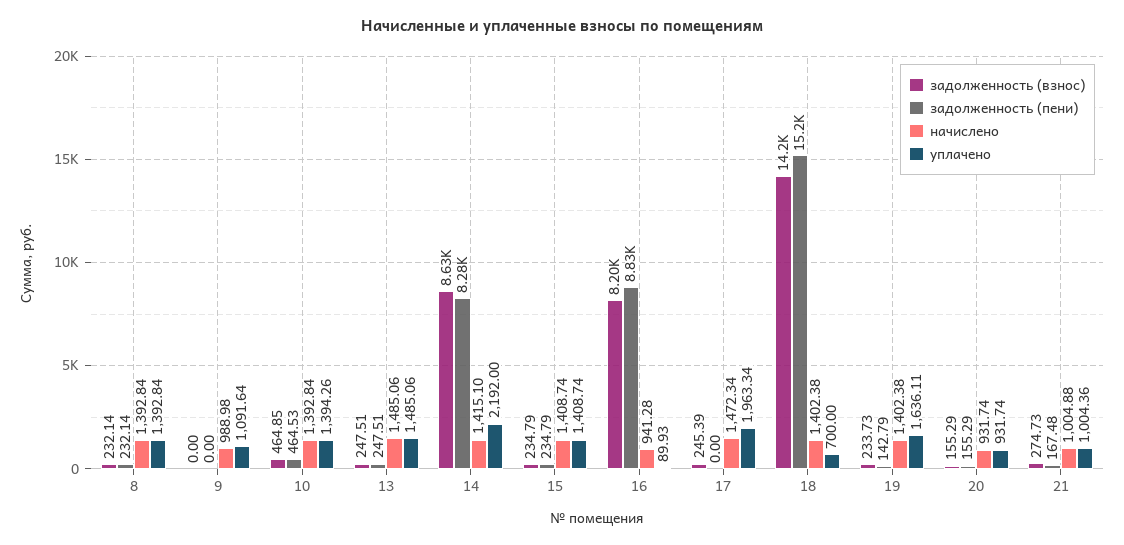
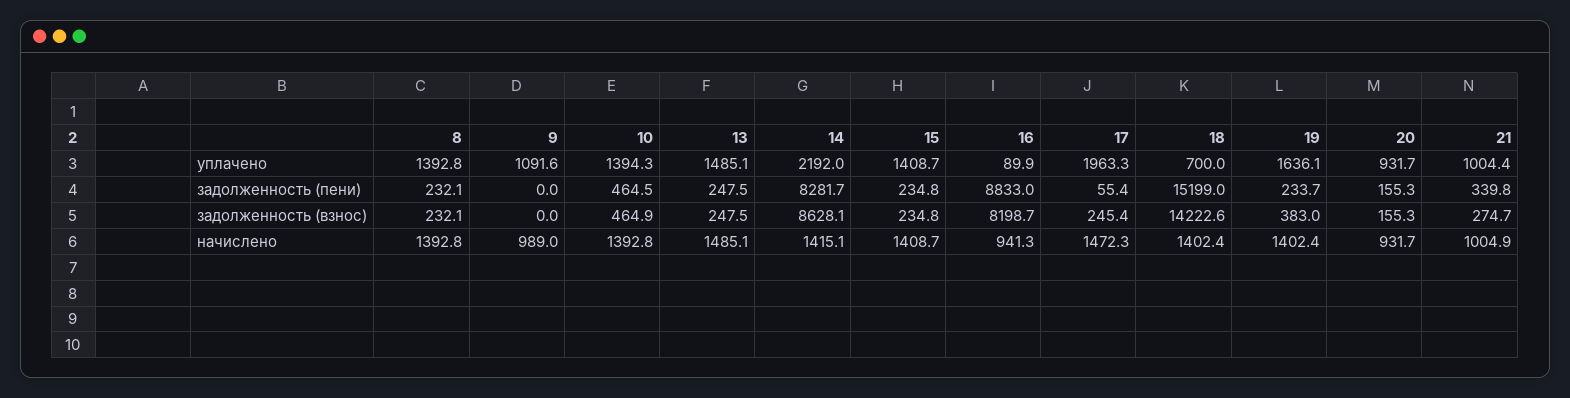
  {
    "задолженность (взнос)": {
      "8": 232.14,
      "9": 0,
      "10": 464.85,
      "13": 247.51,
      "14": 8628.1,
      "15": 234.79,
      "16": 8198.7,
      "17": 245.39,
      "18": 14222.6,
-     "19": 233.73,
+     "19": 383,
      "20": 155.29,
      "21": 274.73
    },
    "задолженность (пени)": {
      "8": 232.14,
      "9": 0,
      "10": 464.53,
      "13": 247.51,
      "14": 8281.7,
      "15": 234.79,
      "16": 8833,
-     "17": 0,
+     "17": 55.4,
      "18": 15199,
-     "19": 142.79,
+     "19": 233.7,
      "20": 155.29,
-     "21": 167.48
+     "21": 339.8
    },
    "начислено": {
      "8": 1392.84,
      "9": 988.98,
      "10": 1392.84,
      "13": 1485.06,
      "14": 1415.1,
      "15": 1408.74,
      "16": 941.28,
      "17": 1472.34,
      "18": 1402.38,
      "19": 1402.38,
      "20": 931.74,
      "21": 1004.88
    },
    "уплачено": {
      "8": 1392.84,
      "9": 1091.64,
      "10": 1394.26,
      "13": 1485.06,
      "14": 2192,
      "15": 1408.74,
      "16": 89.93,
      "17": 1963.34,
      "18": 700,
      "19": 1636.11,
      "20": 931.74,
      "21": 1004.36
    }
  }

